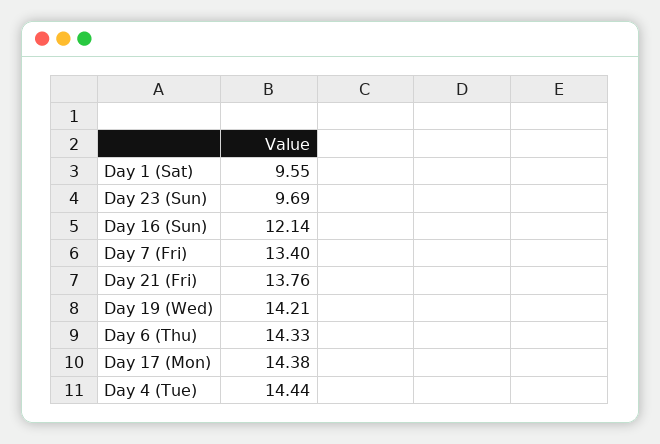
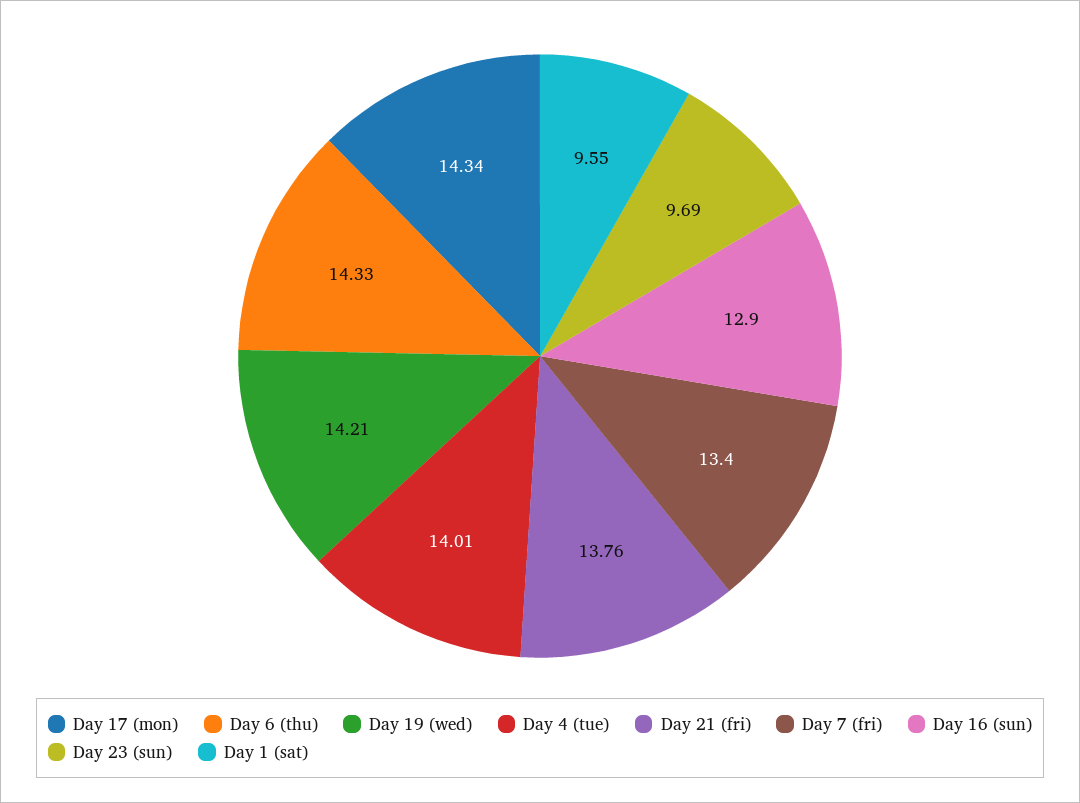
  {
    "Day 1 (Sat)": 9.55,
    "Day 23 (Sun)": 9.69,
-   "Day 16 (Sun)": 12.14,
+   "Day 16 (Sun)": 12.9,
    "Day 7 (Fri)": 13.4,
    "Day 21 (Fri)": 13.76,
    "Day 19 (Wed)": 14.21,
    "Day 6 (Thu)": 14.33,
-   "Day 17 (Mon)": 14.38,
+   "Day 17 (Mon)": 14.34,
-   "Day 4 (Tue)": 14.44
+   "Day 4 (Tue)": 14.01
  }

